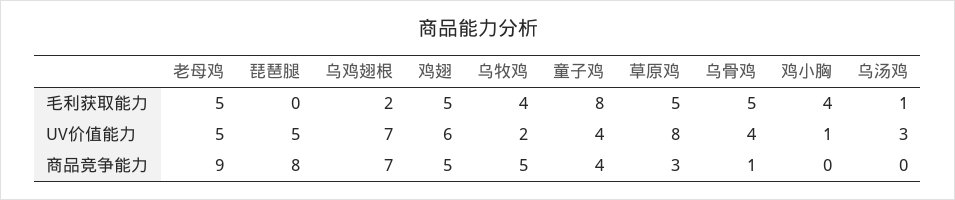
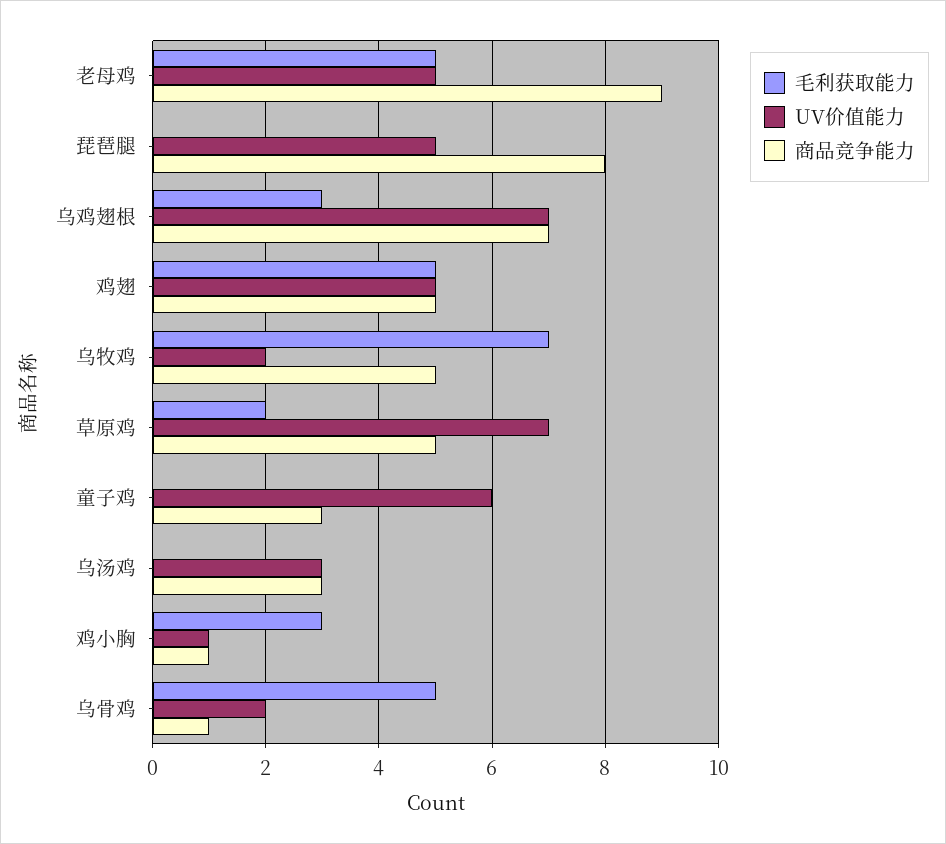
  {
    "毛利获取能力": {
      "老母鸡": 5,
      "琵琶腿": 0,
-     "乌鸡翅根": 2,
+     "乌鸡翅根": 3,
      "鸡翅": 5,
-     "乌牧鸡": 4,
+     "乌牧鸡": 7,
-     "童子鸡": 8,
+     "童子鸡": 0,
-     "草原鸡": 5,
+     "草原鸡": 2,
      "乌骨鸡": 5,
-     "鸡小胸": 4,
+     "鸡小胸": 3,
-     "乌汤鸡": 1
+     "乌汤鸡": 0
    },
    "UV价值能力": {
      "老母鸡": 5,
      "琵琶腿": 5,
      "乌鸡翅根": 7,
-     "鸡翅": 6,
+     "鸡翅": 5,
      "乌牧鸡": 2,
-     "童子鸡": 4,
+     "童子鸡": 6,
-     "草原鸡": 8,
+     "草原鸡": 7,
-     "乌骨鸡": 4,
+     "乌骨鸡": 2,
      "鸡小胸": 1,
      "乌汤鸡": 3
    },
    "商品竞争能力": {
      "老母鸡": 9,
      "琵琶腿": 8,
      "乌鸡翅根": 7,
      "鸡翅": 5,
      "乌牧鸡": 5,
-     "童子鸡": 4,
+     "童子鸡": 3,
-     "草原鸡": 3,
+     "草原鸡": 5,
      "乌骨鸡": 1,
-     "鸡小胸": 0,
+     "鸡小胸": 1,
-     "乌汤鸡": 0
+     "乌汤鸡": 3
    }
  }

